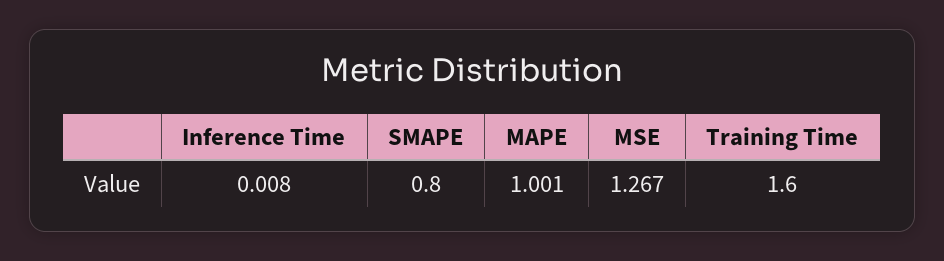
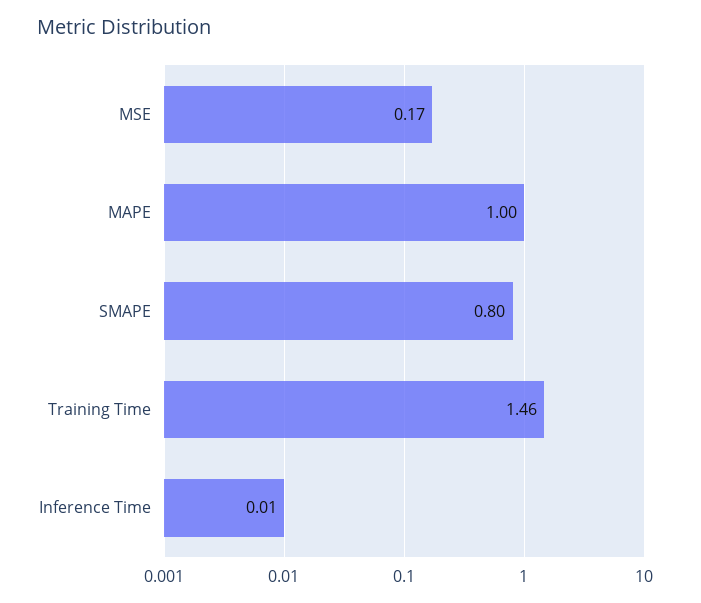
  {
    "Inference Time": 0.008,
    "SMAPE": 0.8,
    "MAPE": 1.001,
-   "MSE": 1.267,
+   "MSE": 0.17,
-   "Training Time": 1.6
+   "Training Time": 1.46
  }

